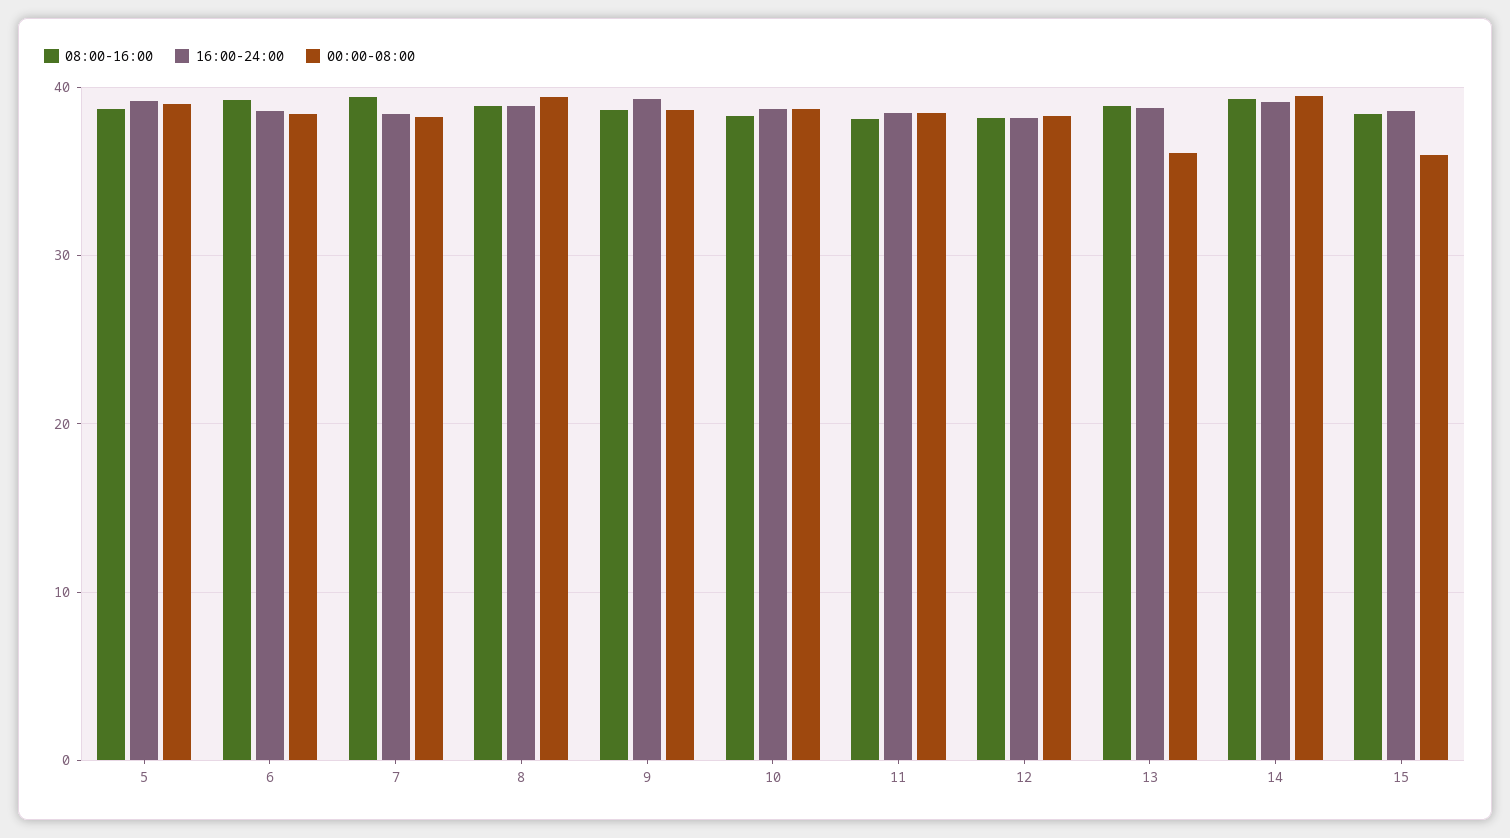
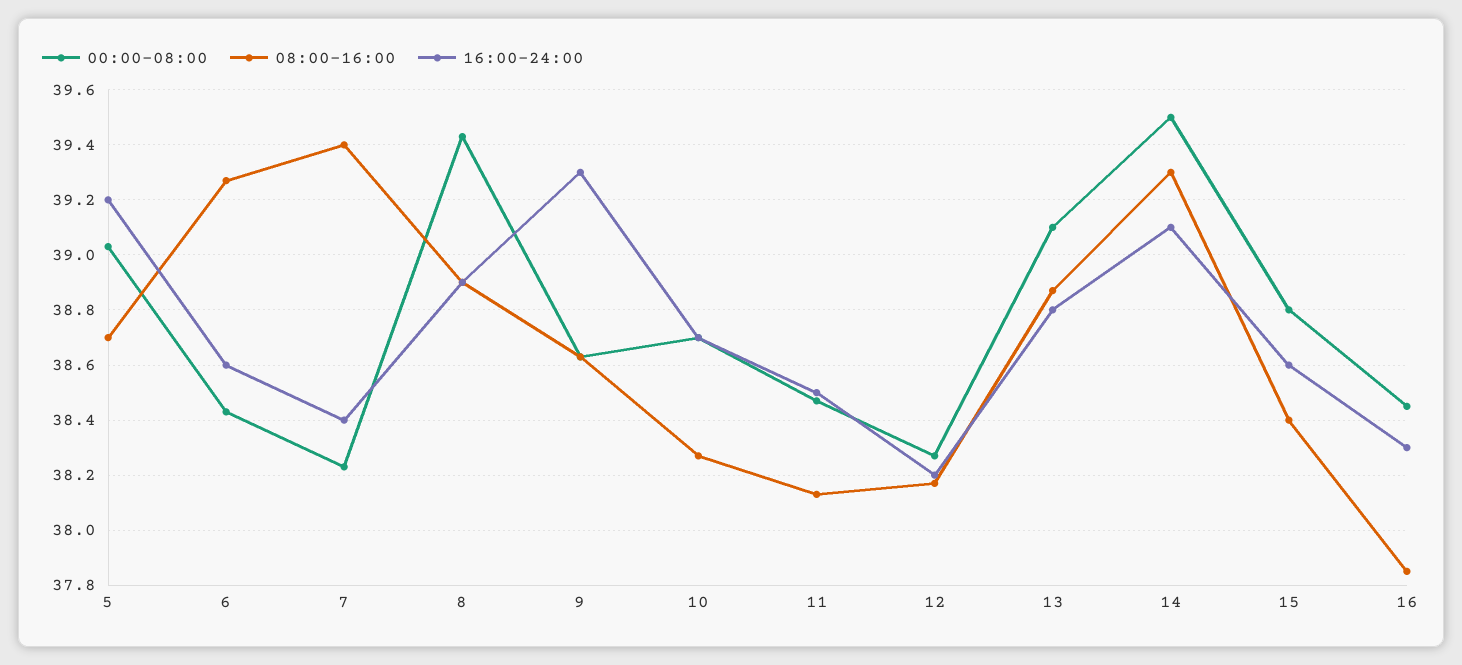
  {
    "08:00-16:00": {
      "5": 38.7,
      "6": 39.25,
      "7": 39.4,
      "8": 38.9,
      "9": 38.65,
      "10": 38.25,
      "11": 38.15,
      "12": 38.15,
      "13": 38.85,
      "14": 39.3,
-     "15": 38.4
+     "15": 38.4,
+     "16": 37.85
    },
    "16:00-24:00": {
      "5": 39.2,
      "6": 38.6,
      "7": 38.4,
      "8": 38.9,
      "9": 39.3,
      "10": 38.7,
      "11": 38.5,
      "12": 38.2,
      "13": 38.8,
      "14": 39.1,
-     "15": 38.6
+     "15": 38.6,
+     "16": 38.3
    },
    "00:00-08:00": {
      "5": 39.05,
      "6": 38.45,
      "7": 38.25,
      "8": 39.45,
      "9": 38.65,
      "10": 38.7,
      "11": 38.45,
      "12": 38.25,
-     "13": 36,
+     "13": 39.1,
      "14": 39.5,
-     "15": 36
+     "15": 38.8,
+     "16": 38.45
    }
  }

